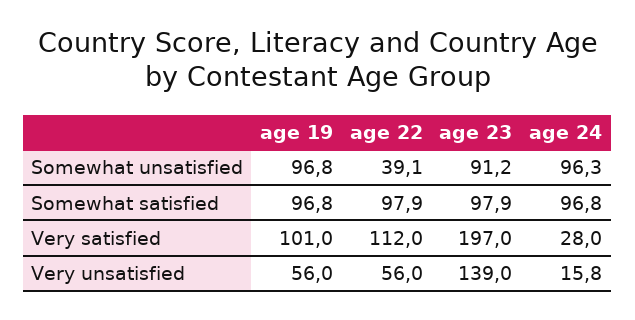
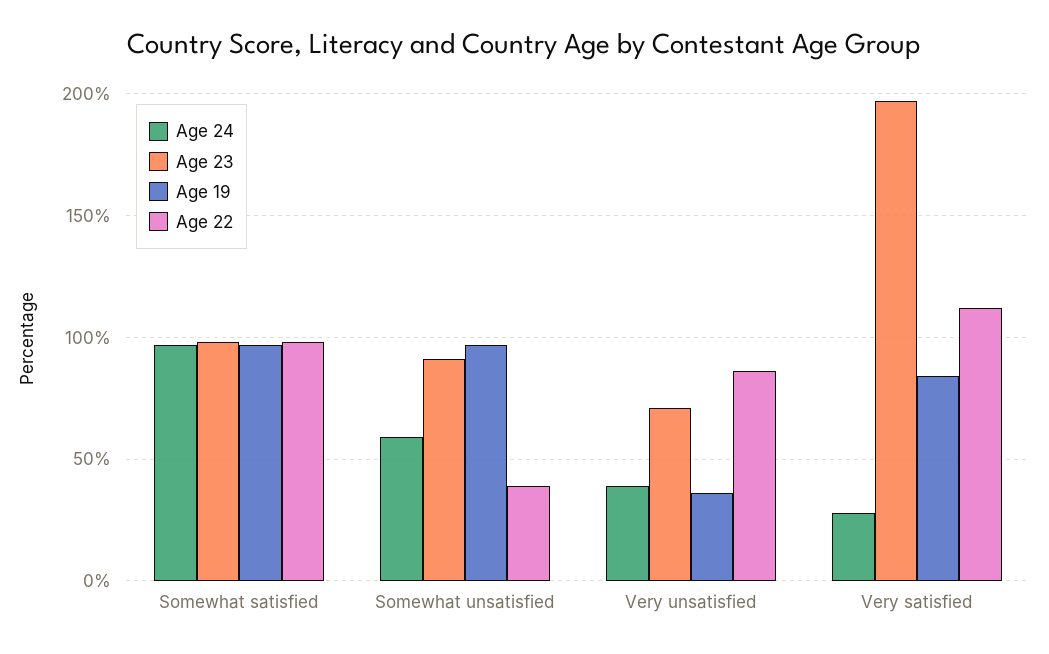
  {
    "age 19": {
      "Somewhat unsatisfied": 96.8,
      "Somewhat satisfied": 96.8,
-     "Very satisfied": 101,
+     "Very satisfied": 85,
-     "Very unsatisfied": 56
+     "Very unsatisfied": 35
    },
    "age 22": {
      "Somewhat unsatisfied": 39.1,
      "Somewhat satisfied": 97.9,
      "Very satisfied": 112,
-     "Very unsatisfied": 56
+     "Very unsatisfied": 85
    },
    "age 23": {
      "Somewhat unsatisfied": 91.2,
      "Somewhat satisfied": 97.9,
      "Very satisfied": 197,
-     "Very unsatisfied": 139
+     "Very unsatisfied": 70
    },
    "age 24": {
-     "Somewhat unsatisfied": 96.3,
+     "Somewhat unsatisfied": 60,
      "Somewhat satisfied": 96.8,
      "Very satisfied": 28,
-     "Very unsatisfied": 15.8
+     "Very unsatisfied": 40
    }
  }

